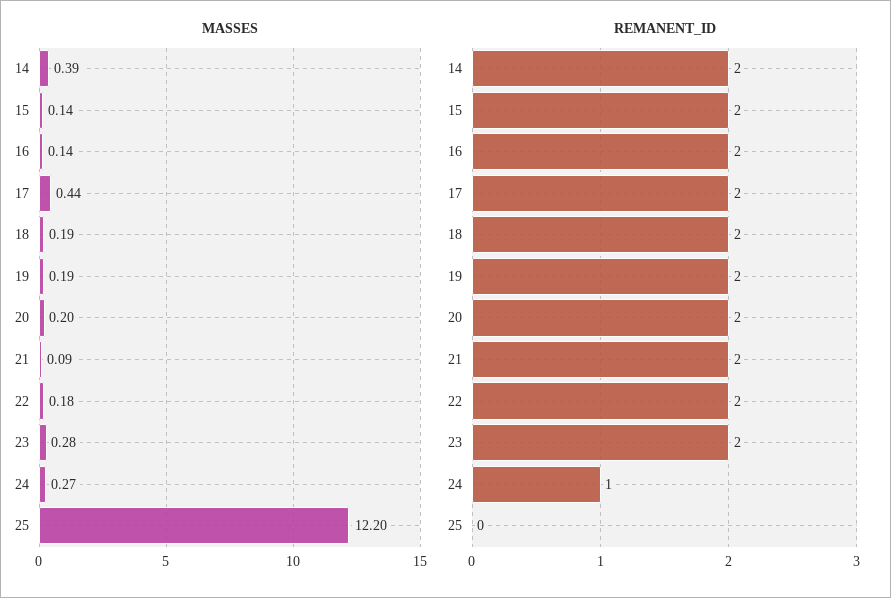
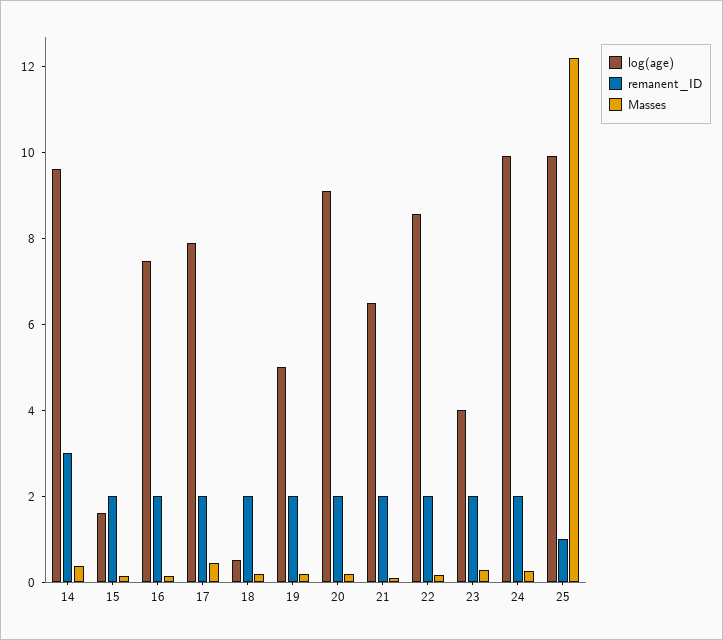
  {
    "MASSES": {
      "14": 0.39,
      "15": 0.14,
      "16": 0.14,
      "17": 0.44,
      "18": 0.19,
      "19": 0.19,
      "20": 0.2,
      "21": 0.09,
      "22": 0.18,
      "23": 0.28,
      "24": 0.27,
      "25": 12.2
    },
    "REMANENT_ID": {
-     "14": 2,
+     "14": 3,
      "15": 2,
      "16": 2,
      "17": 2,
      "18": 2,
      "19": 2,
      "20": 2,
      "21": 2,
      "22": 2,
      "23": 2,
-     "24": 1,
+     "24": 2,
-     "25": 0
+     "25": 1
-   }
+   },
+   "log(age)": {
+     "14": 9.5,
+     "15": 1.5,
+     "16": 7.5,
+     "17": 8,
+     "18": 0.5,
+     "19": 5,
+     "20": 9,
+     "21": 6.5,
+     "22": 8.5,
+     "23": 4,
+     "24": 10,
+     "25": 10
+   }
  }

